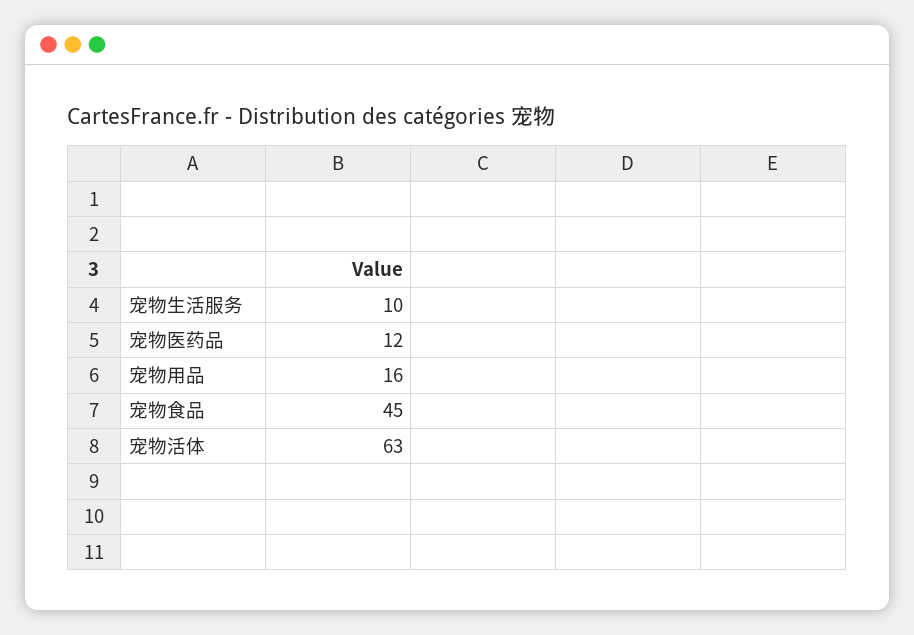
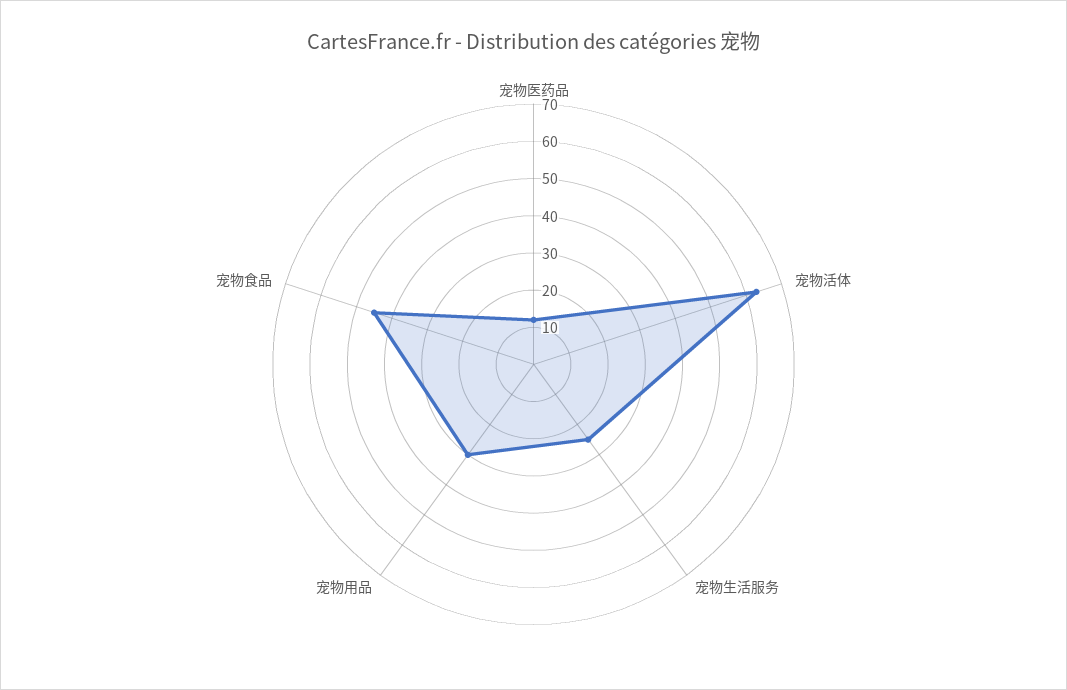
  {
-   "宠物生活服务": 10,
+   "宠物生活服务": 25,
    "宠物医药品": 12,
-   "宠物用品": 16,
+   "宠物用品": 30,
    "宠物食品": 45,
    "宠物活体": 63
  }

